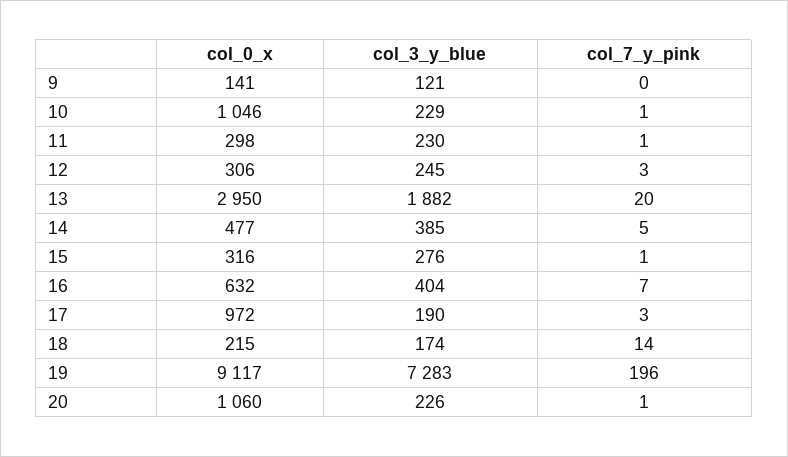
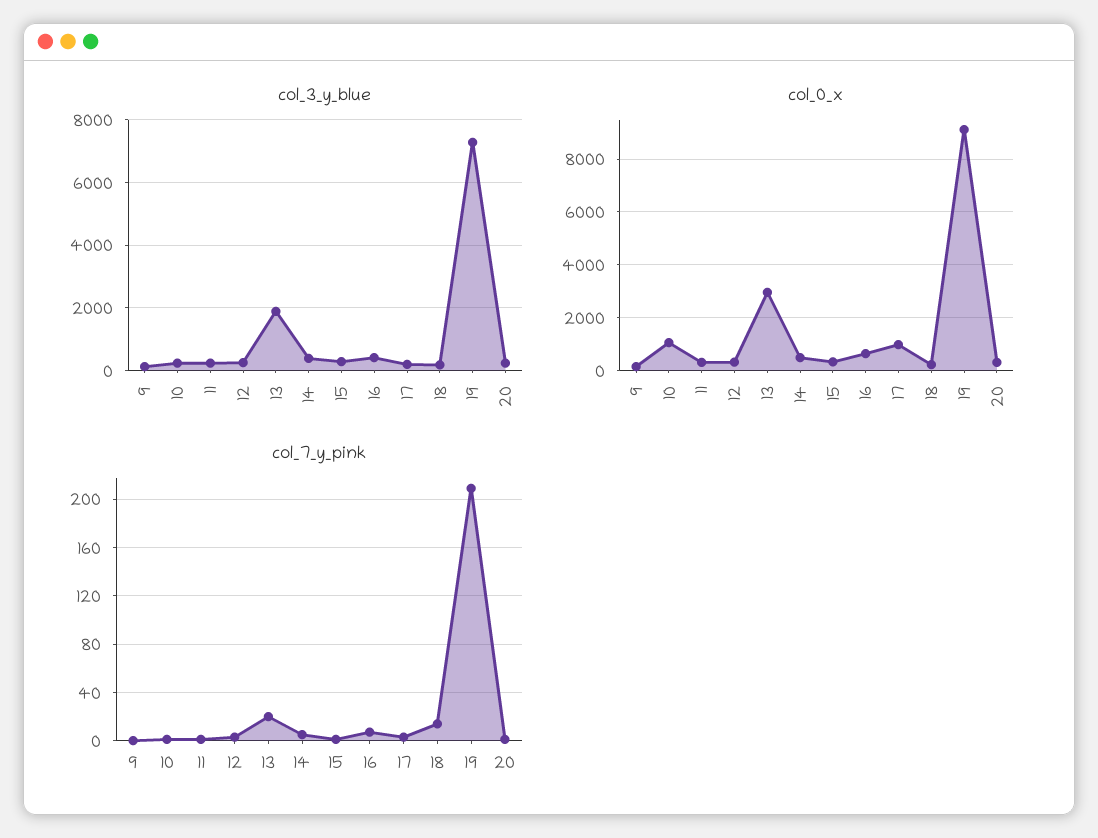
  {
    "col_0_x": {
      "9": 141,
      "10": 1046,
      "11": 298,
      "12": 306,
      "13": 2950,
      "14": 477,
      "15": 316,
      "16": 632,
      "17": 972,
      "18": 215,
      "19": 9117,
-     "20": 1060
+     "20": 250
    },
    "col_3_y_blue": {
      "9": 121,
      "10": 229,
      "11": 230,
      "12": 245,
      "13": 1882,
      "14": 385,
      "15": 276,
      "16": 404,
      "17": 190,
      "18": 174,
      "19": 7283,
      "20": 226
    },
    "col_7_y_pink": {
      "9": 0,
      "10": 1,
      "11": 1,
      "12": 3,
      "13": 20,
      "14": 5,
      "15": 1,
      "16": 7,
      "17": 3,
      "18": 14,
-     "19": 196,
+     "19": 210,
      "20": 1
    }
  }

